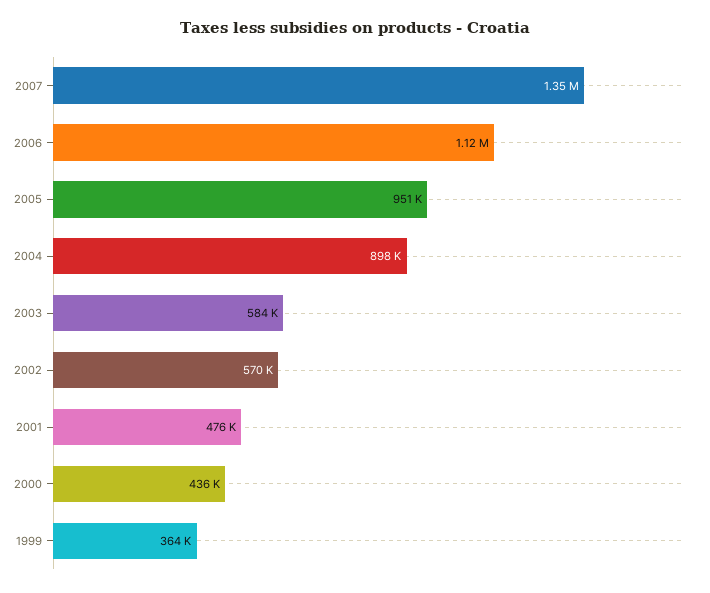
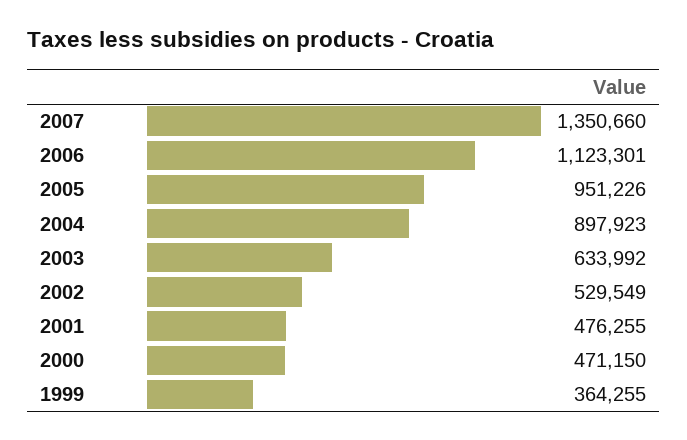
  {
    "2007": 1350660,
    "2006": 1123301,
    "2005": 951226,
    "2004": 897923,
-   "2003": 584000,
+   "2003": 633992,
-   "2002": 570000,
+   "2002": 529549,
    "2001": 476255,
-   "2000": 436000,
+   "2000": 471150,
    "1999": 364255
  }

